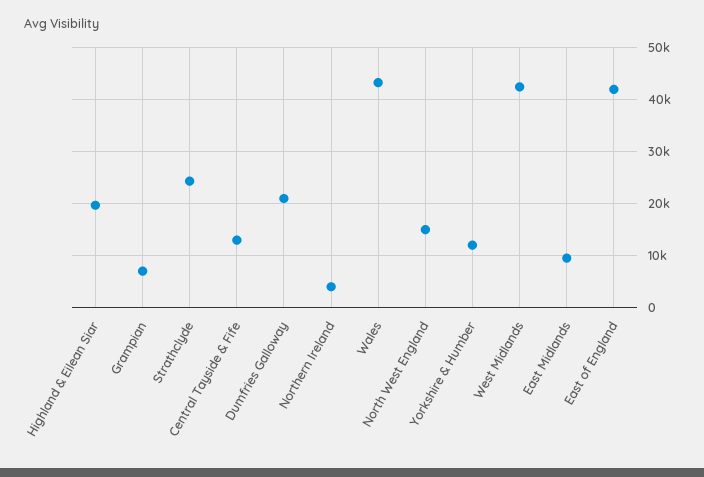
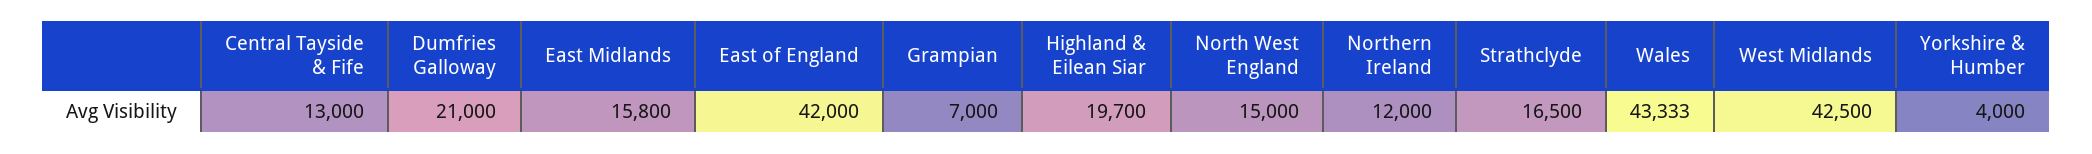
  {
    "Highland & Eilean Siar": 19700,
    "Grampian": 7000,
-   "Strathclyde": 24000,
+   "Strathclyde": 16500,
    "Central Tayside & Fife": 13000,
    "Dumfries Galloway": 21000,
-   "Northern Ireland": 4000,
+   "Northern Ireland": 12000,
    "Wales": 43333,
    "North West England": 15000,
-   "Yorkshire & Humber": 12000,
+   "Yorkshire & Humber": 4000,
    "West Midlands": 42500,
-   "East Midlands": 10000,
+   "East Midlands": 15800,
    "East of England": 42000
  }

